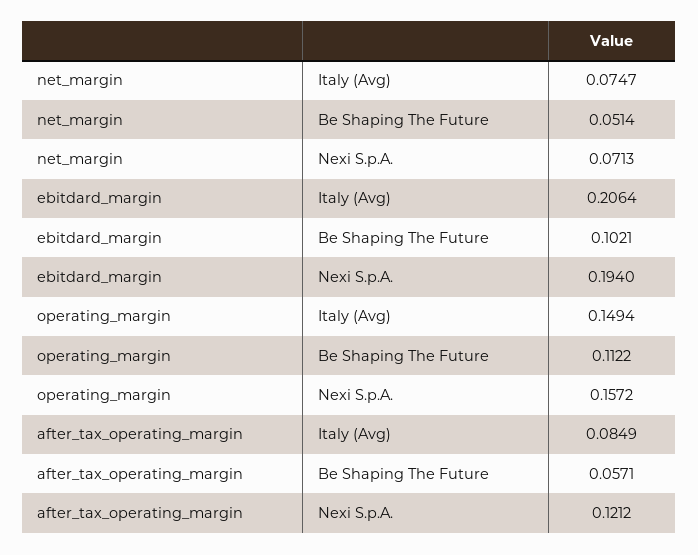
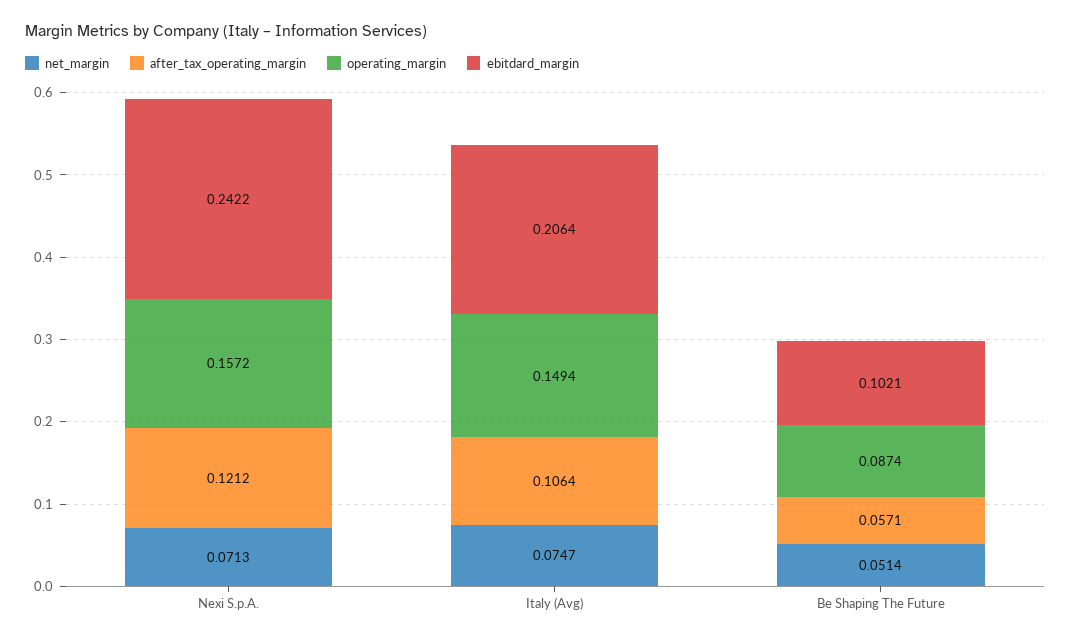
  {
    "net_margin": {
      "Italy (Avg)": 0.0747,
      "Be Shaping The Future": 0.0514,
      "Nexi S.p.A.": 0.0713
    },
    "ebitdard_margin": {
      "Italy (Avg)": 0.2064,
      "Be Shaping The Future": 0.1021,
-     "Nexi S.p.A.": 0.194
+     "Nexi S.p.A.": 0.2422
    },
    "operating_margin": {
      "Italy (Avg)": 0.1494,
-     "Be Shaping The Future": 0.1122,
+     "Be Shaping The Future": 0.0874,
      "Nexi S.p.A.": 0.1572
    },
    "after_tax_operating_margin": {
-     "Italy (Avg)": 0.0849,
+     "Italy (Avg)": 0.1064,
      "Be Shaping The Future": 0.0571,
      "Nexi S.p.A.": 0.1212
    }
  }

